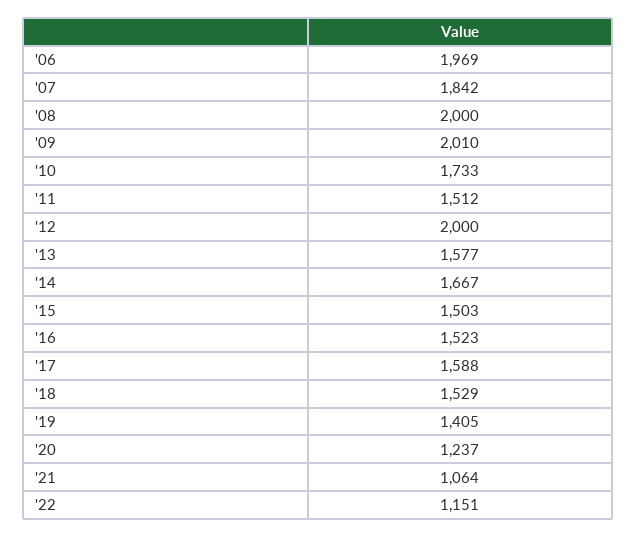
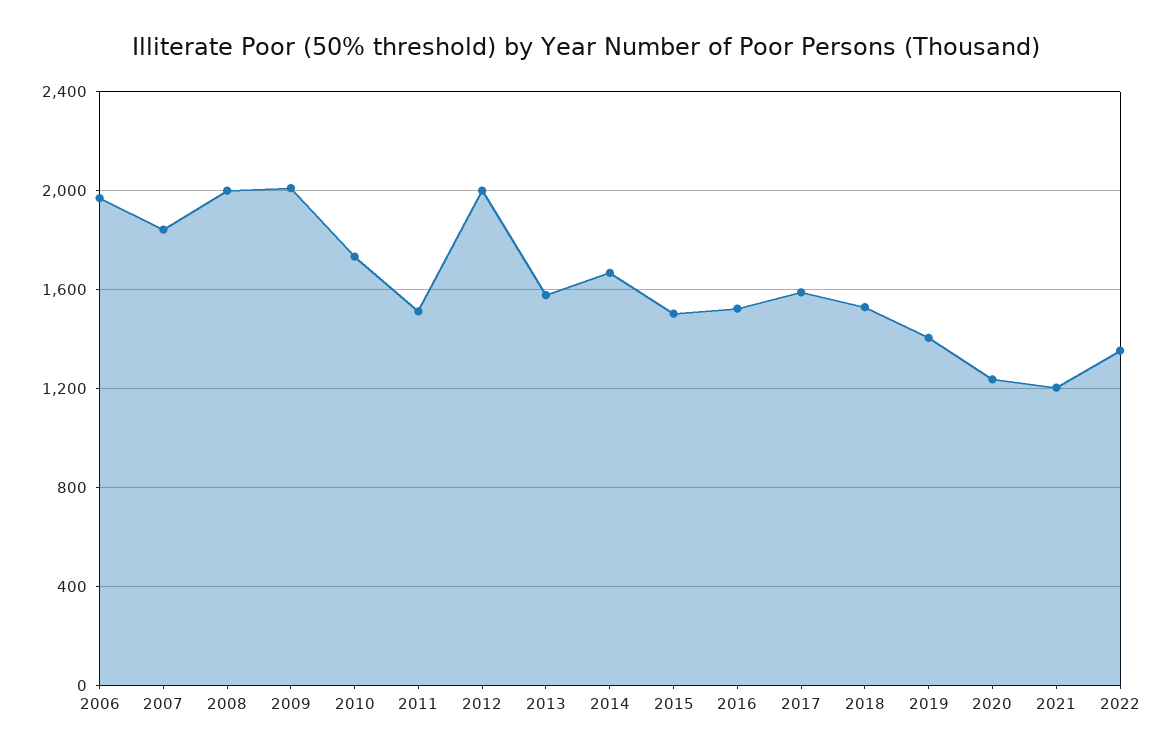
  {
    "'06": 1969,
    "'07": 1842,
    "'08": 2000,
    "'09": 2010,
    "'10": 1733,
    "'11": 1512,
    "'12": 2000,
    "'13": 1577,
    "'14": 1667,
    "'15": 1503,
    "'16": 1523,
    "'17": 1588,
    "'18": 1529,
    "'19": 1405,
    "'20": 1237,
-   "'21": 1064,
+   "'21": 1200,
-   "'22": 1151
+   "'22": 1350
  }

